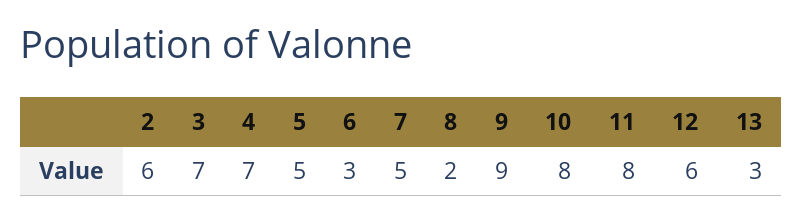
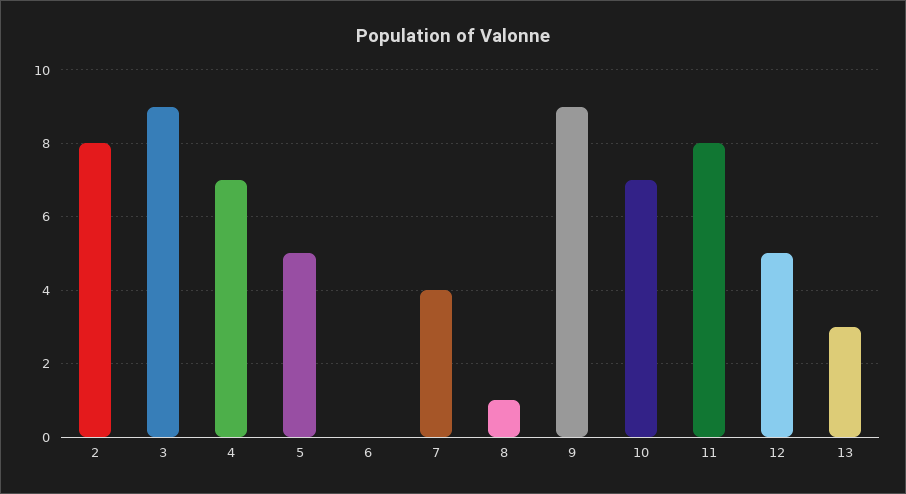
  {
-   "2": 6,
+   "2": 8,
-   "3": 7,
+   "3": 9,
    "4": 7,
    "5": 5,
-   "6": 3,
+   "6": 0,
-   "7": 5,
+   "7": 4,
-   "8": 2,
+   "8": 1,
    "9": 9,
-   "10": 8,
+   "10": 7,
    "11": 8,
-   "12": 6,
+   "12": 5,
    "13": 3
  }

